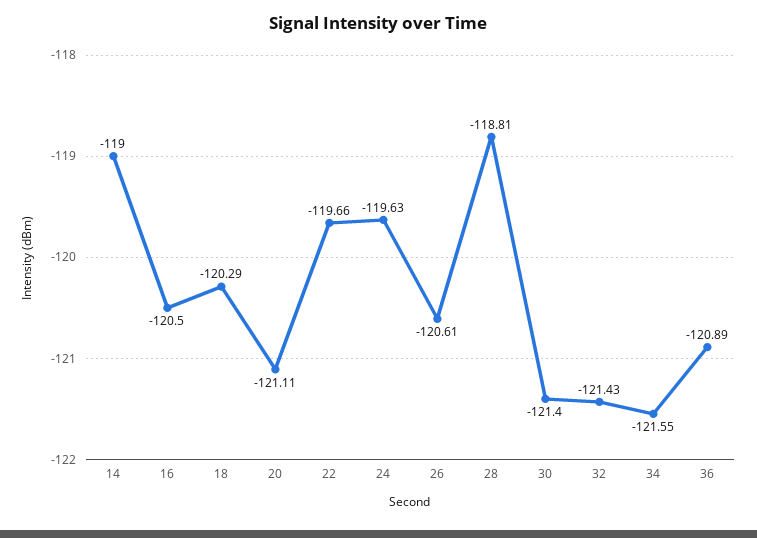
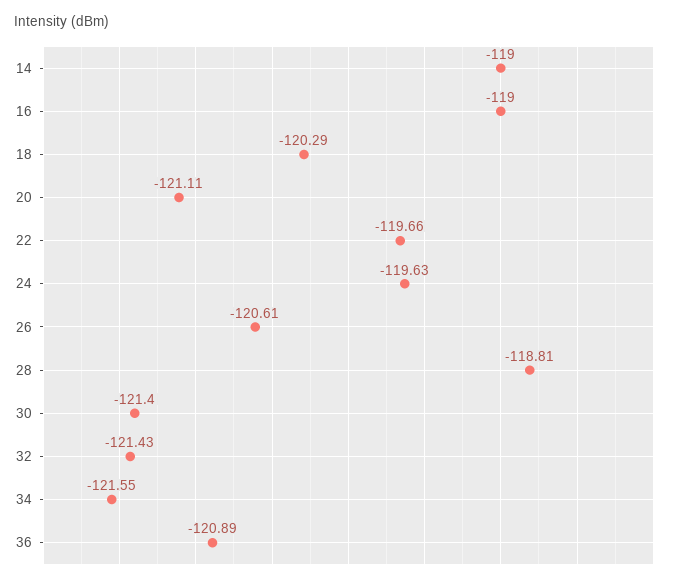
  {
    "14": -119,
-   "16": -120.5,
+   "16": -119,
    "18": -120.29,
    "20": -121.11,
    "22": -119.66,
    "24": -119.63,
    "26": -120.61,
    "28": -118.81,
    "30": -121.4,
    "32": -121.43,
    "34": -121.55,
    "36": -120.89
  }

